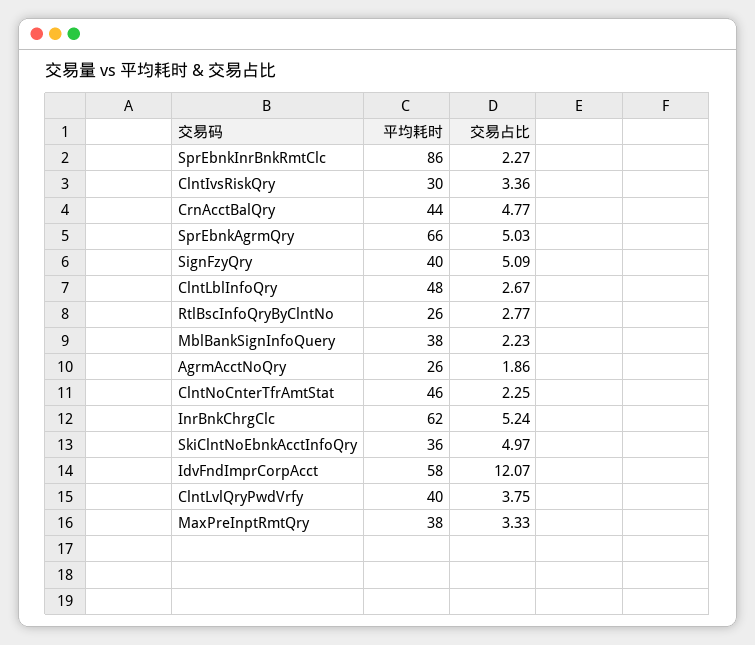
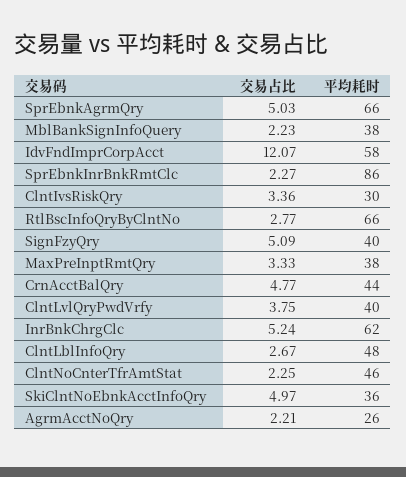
  {
    "平均耗时": {
      "SprEbnkInrBnkRmtClc": 86,
      "ClntIvsRiskQry": 30,
      "CrnAcctBalQry": 44,
      "SprEbnkAgrmQry": 66,
      "SignFzyQry": 40,
      "ClntLblInfoQry": 48,
-     "RtlBscInfoQryByClntNo": 26,
+     "RtlBscInfoQryByClntNo": 66,
      "MblBankSignInfoQuery": 38,
      "AgrmAcctNoQry": 26,
      "ClntNoCnterTfrAmtStat": 46,
      "InrBnkChrgClc": 62,
      "SkiClntNoEbnkAcctInfoQry": 36,
      "IdvFndImprCorpAcct": 58,
      "ClntLvlQryPwdVrfy": 40,
      "MaxPreInptRmtQry": 38
    },
    "交易占比": {
      "SprEbnkInrBnkRmtClc": 2.27,
      "ClntIvsRiskQry": 3.36,
      "CrnAcctBalQry": 4.77,
      "SprEbnkAgrmQry": 5.03,
      "SignFzyQry": 5.09,
      "ClntLblInfoQry": 2.67,
      "RtlBscInfoQryByClntNo": 2.77,
      "MblBankSignInfoQuery": 2.23,
-     "AgrmAcctNoQry": 1.86,
+     "AgrmAcctNoQry": 2.21,
      "ClntNoCnterTfrAmtStat": 2.25,
      "InrBnkChrgClc": 5.24,
      "SkiClntNoEbnkAcctInfoQry": 4.97,
      "IdvFndImprCorpAcct": 12.07,
      "ClntLvlQryPwdVrfy": 3.75,
      "MaxPreInptRmtQry": 3.33
    }
  }

